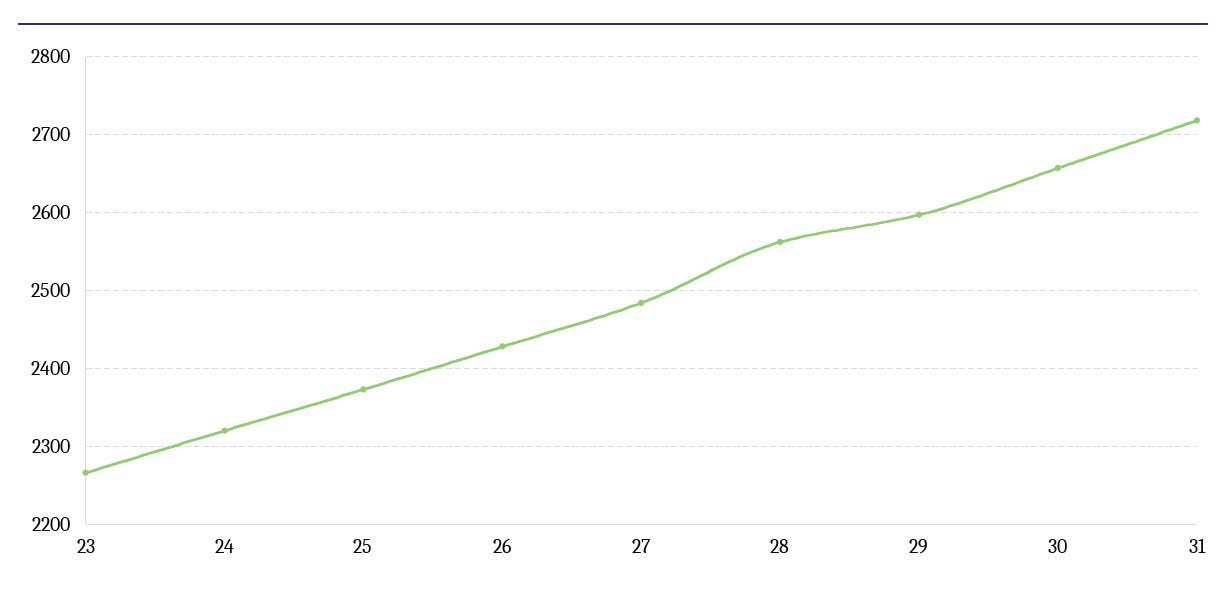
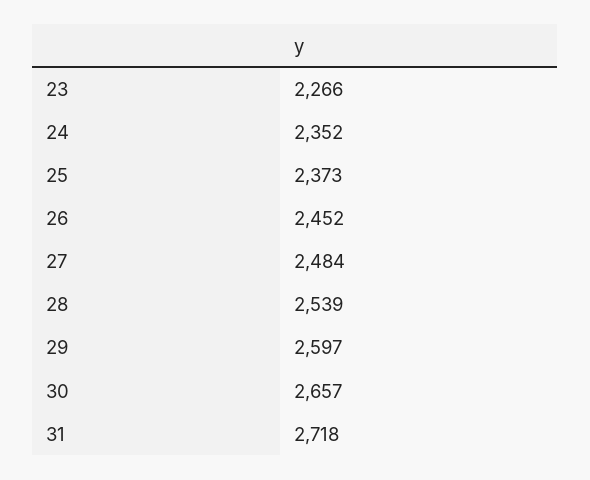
  {
    "23": 2266,
-   "24": 2320,
+   "24": 2352,
    "25": 2373,
-   "26": 2430,
+   "26": 2452,
    "27": 2484,
-   "28": 2560,
+   "28": 2539,
    "29": 2597,
    "30": 2657,
    "31": 2718
  }

